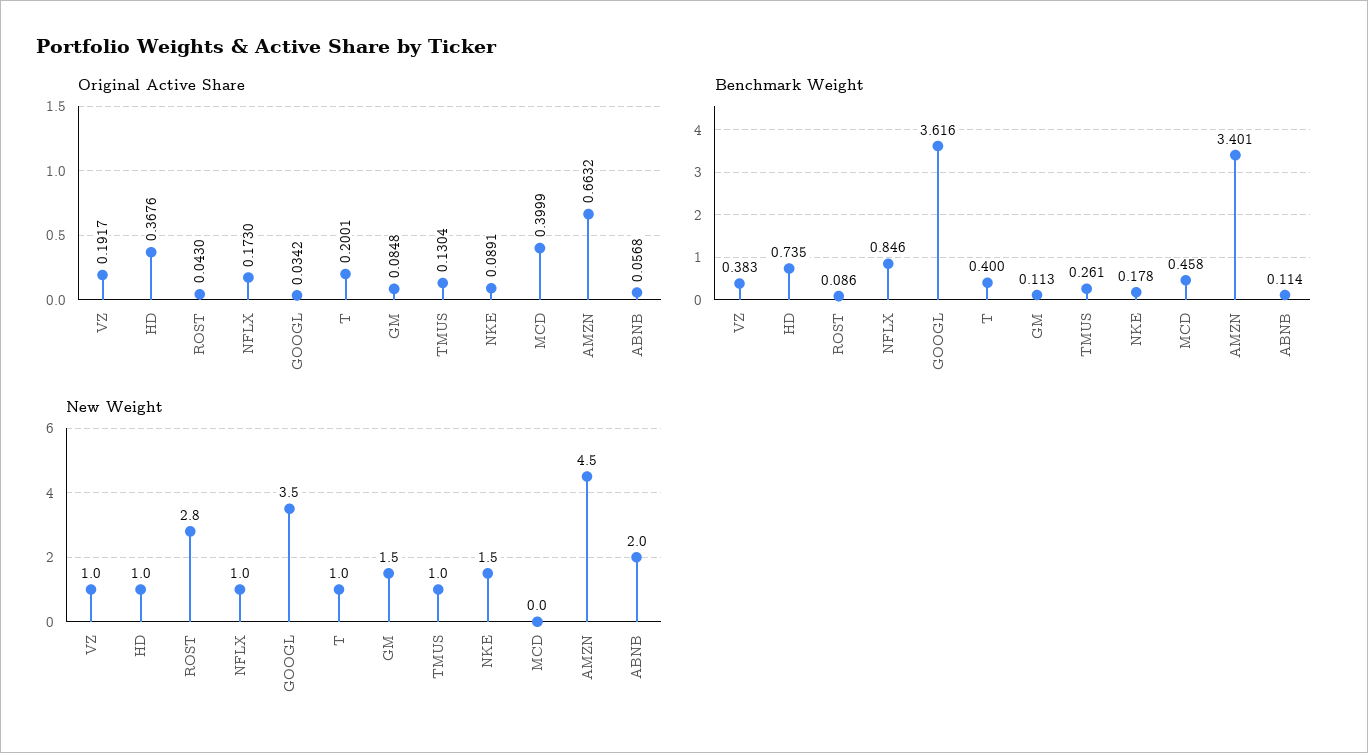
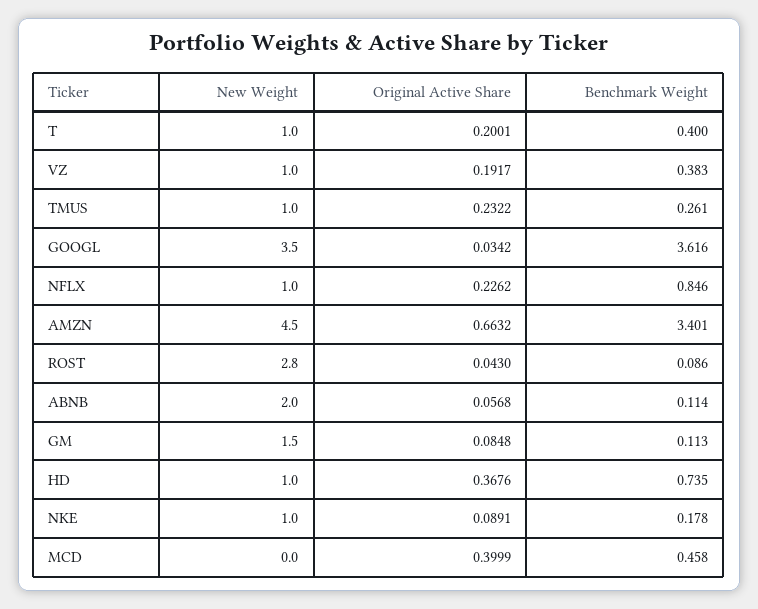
  {
    "Original Active Share": {
      "VZ": 0.1917,
      "HD": 0.3676,
      "ROST": 0.043,
-     "NFLX": 0.173,
+     "NFLX": 0.2262,
      "GOOGL": 0.0342,
      "T": 0.2001,
      "GM": 0.0848,
-     "TMUS": 0.1304,
+     "TMUS": 0.2322,
      "NKE": 0.0891,
      "MCD": 0.3999,
      "AMZN": 0.6632,
      "ABNB": 0.0568
    },
    "Benchmark Weight": {
      "VZ": 0.383,
      "HD": 0.735,
      "ROST": 0.086,
      "NFLX": 0.846,
      "GOOGL": 3.616,
      "T": 0.4,
      "GM": 0.113,
      "TMUS": 0.261,
      "NKE": 0.178,
      "MCD": 0.458,
      "AMZN": 3.401,
      "ABNB": 0.114
    },
    "New Weight": {
      "VZ": 1,
      "HD": 1,
      "ROST": 2.8,
      "NFLX": 1,
      "GOOGL": 3.5,
      "T": 1,
      "GM": 1.5,
      "TMUS": 1,
-     "NKE": 1.5,
+     "NKE": 1,
      "MCD": 0,
      "AMZN": 4.5,
      "ABNB": 2
    }
  }

